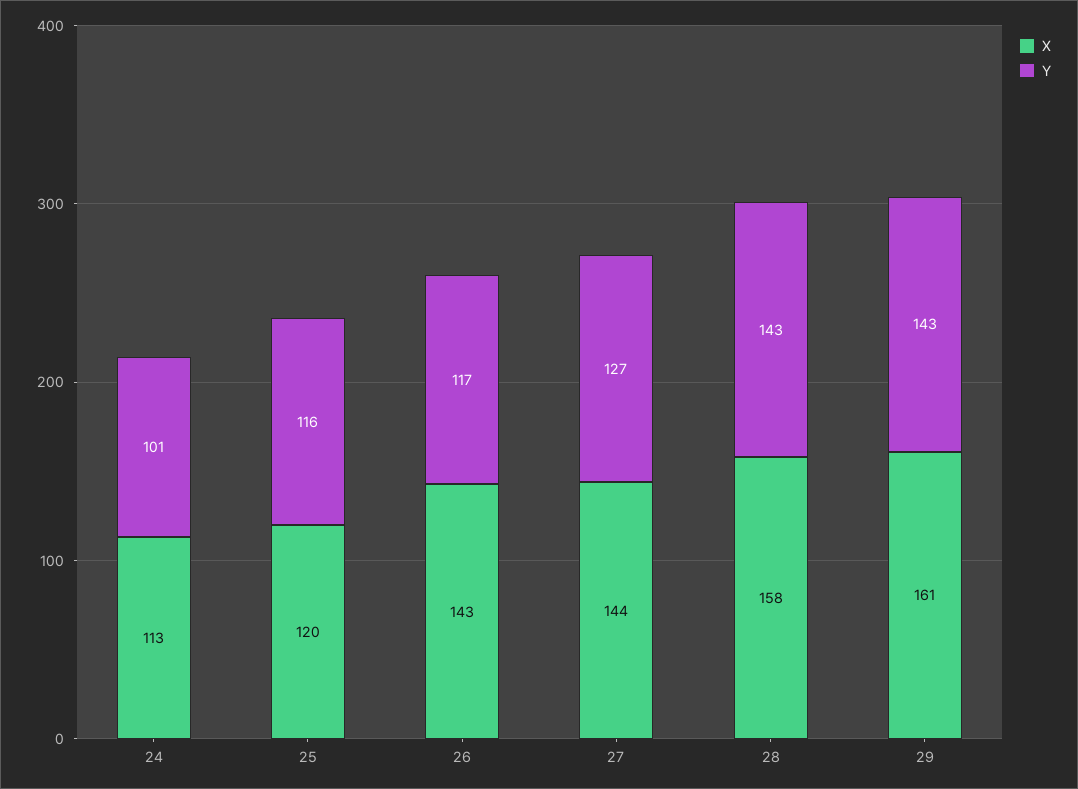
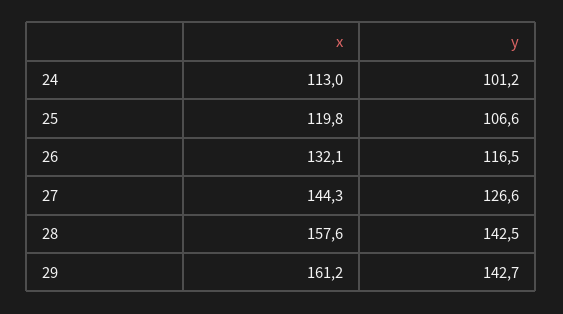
  {
    "X": {
      "24": 113,
      "25": 119.8,
-     "26": 143,
+     "26": 132.1,
      "27": 144.3,
      "28": 157.6,
      "29": 161.2
    },
    "Y": {
      "24": 101.2,
-     "25": 116,
+     "25": 106.6,
      "26": 116.5,
      "27": 126.6,
      "28": 142.5,
      "29": 142.7
    }
  }

